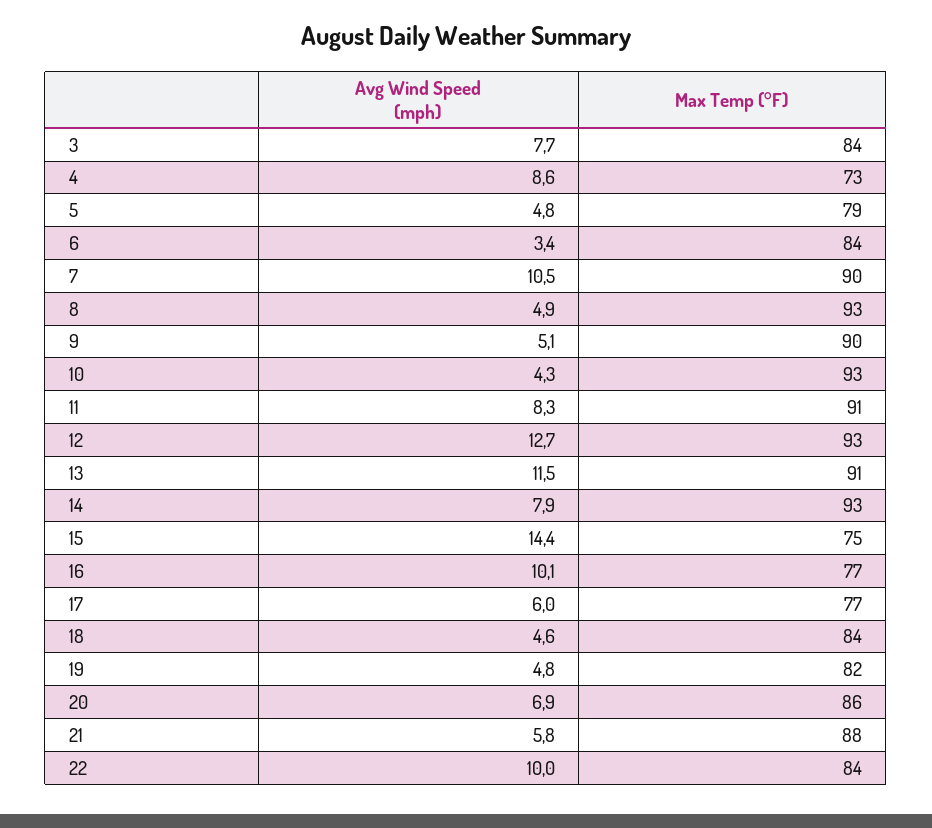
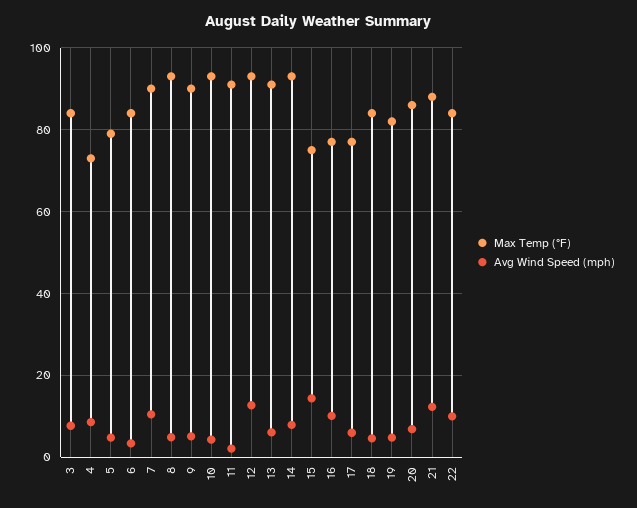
  {
    "Avg Wind Speed (mph)": {
      "3": 7.7,
      "4": 8.6,
      "5": 4.8,
      "6": 3.4,
      "7": 10.5,
      "8": 4.9,
      "9": 5.1,
      "10": 4.3,
-     "11": 8.3,
+     "11": 2,
      "12": 12.7,
-     "13": 11.5,
+     "13": 6,
      "14": 7.9,
      "15": 14.4,
      "16": 10.1,
      "17": 6,
      "18": 4.6,
      "19": 4.8,
      "20": 6.9,
-     "21": 5.8,
+     "21": 12,
      "22": 10
    },
    "Max Temp (°F)": {
      "3": 84,
      "4": 73,
      "5": 79,
      "6": 84,
      "7": 90,
      "8": 93,
      "9": 90,
      "10": 93,
      "11": 91,
      "12": 93,
      "13": 91,
      "14": 93,
      "15": 75,
      "16": 77,
      "17": 77,
      "18": 84,
      "19": 82,
      "20": 86,
      "21": 88,
      "22": 84
    }
  }

